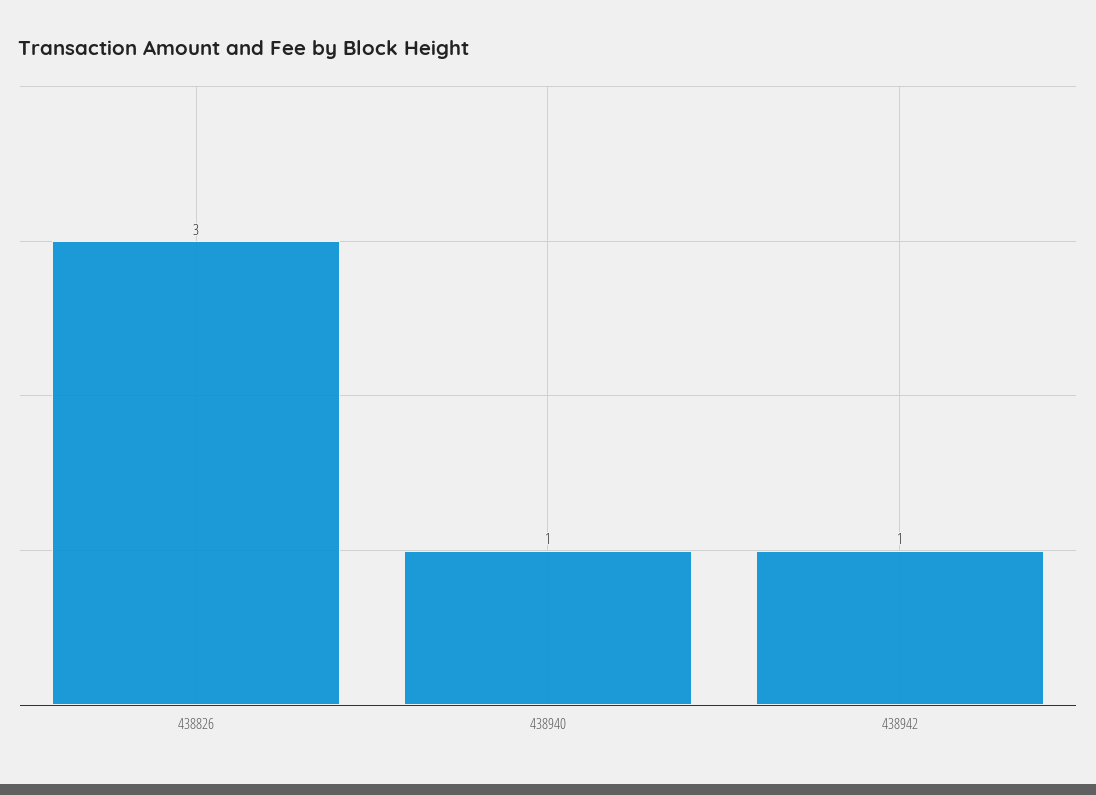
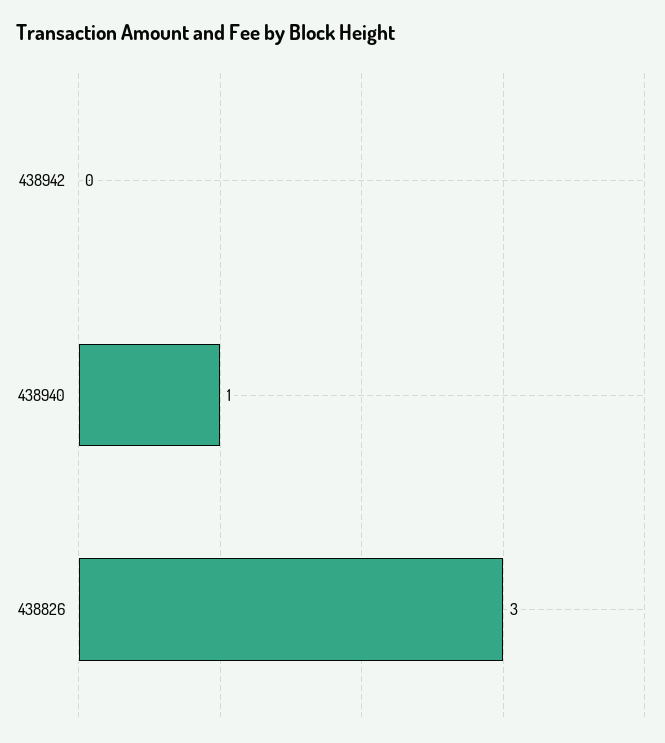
  {
    "438826": 3,
    "438940": 1,
-   "438942": 1
+   "438942": 0
  }

